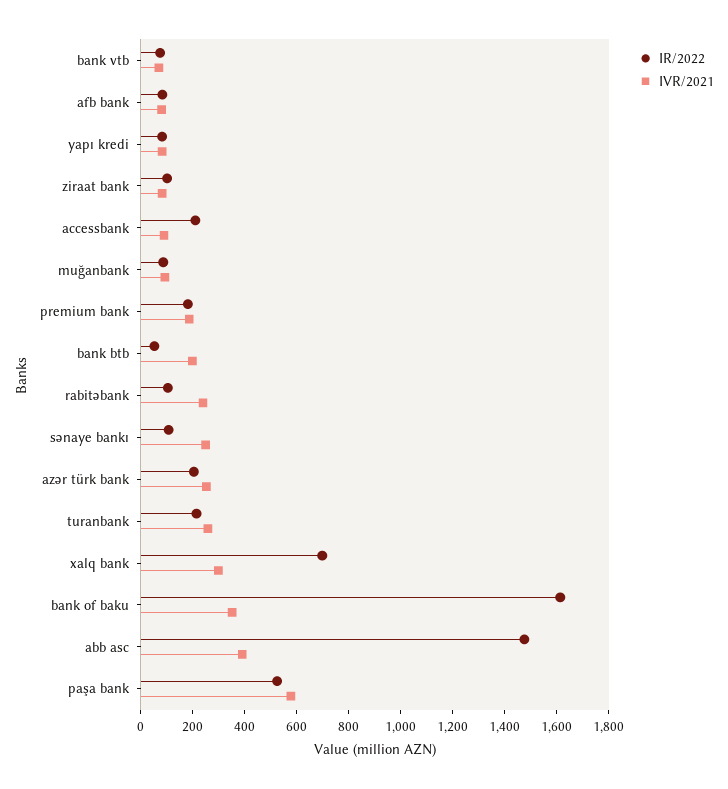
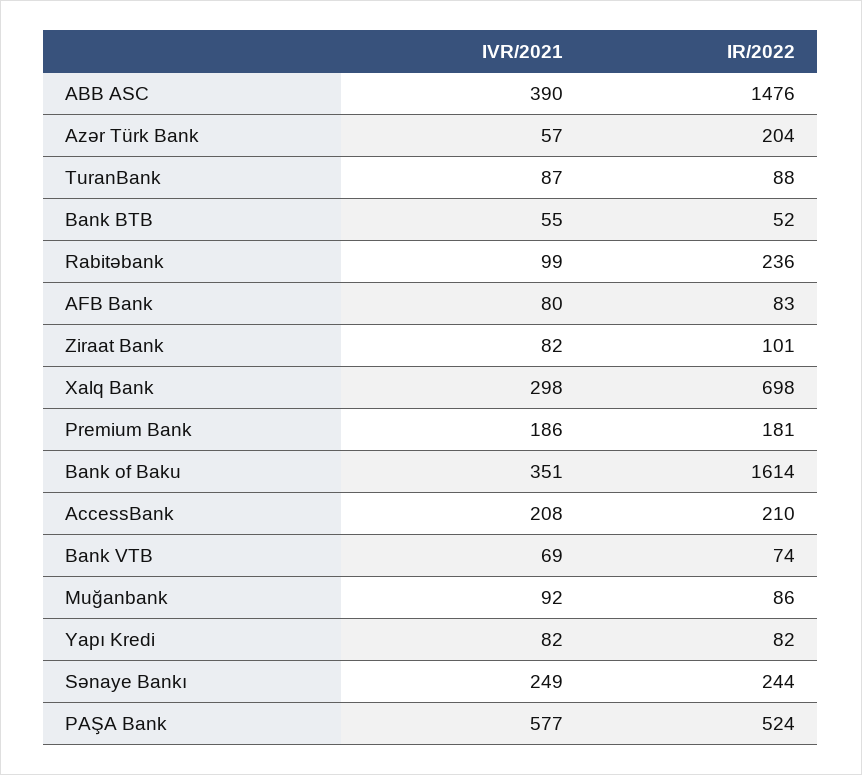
  {
    "IR/2022": {
      "bank vtb": 74,
      "afb bank": 83,
      "yapı kredi": 82,
      "ziraat bank": 101,
      "accessbank": 210,
      "muğanbank": 86,
      "premium bank": 181,
      "bank btb": 52,
-     "rabitəbank": 100,
+     "rabitəbank": 236,
-     "sənaye bankı": 100,
+     "sənaye bankı": 244,
      "azər türk bank": 204,
-     "turanbank": 200,
+     "turanbank": 88,
      "xalq bank": 698,
      "bank of baku": 1614,
      "abb asc": 1476,
      "paşa bank": 524
    },
    "IVR/2021": {
      "bank vtb": 69,
      "afb bank": 80,
      "yapı kredi": 82,
      "ziraat bank": 82,
-     "accessbank": 100,
+     "accessbank": 208,
      "muğanbank": 92,
      "premium bank": 186,
-     "bank btb": 200,
+     "bank btb": 55,
-     "rabitəbank": 250,
+     "rabitəbank": 99,
      "sənaye bankı": 249,
-     "azər türk bank": 250,
+     "azər türk bank": 57,
-     "turanbank": 250,
+     "turanbank": 87,
      "xalq bank": 298,
      "bank of baku": 351,
      "abb asc": 390,
      "paşa bank": 577
    }
  }

